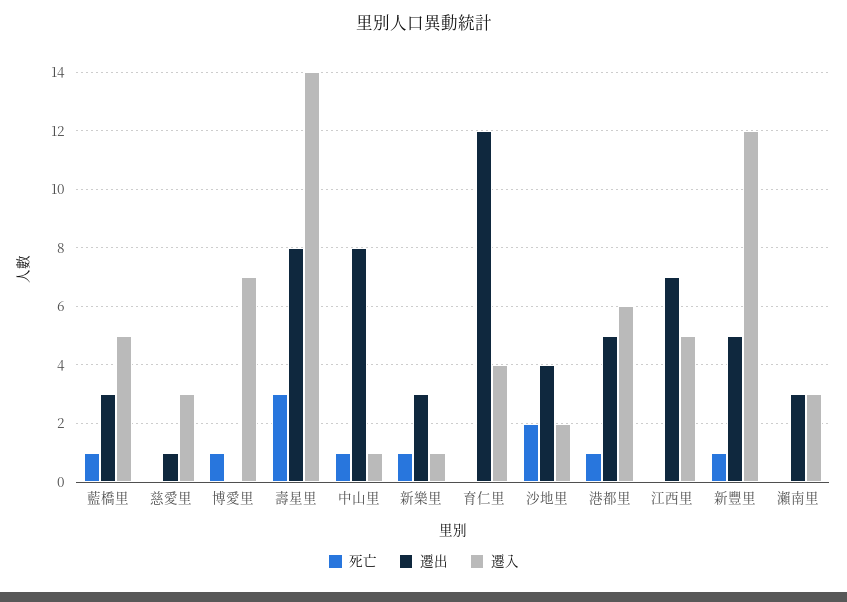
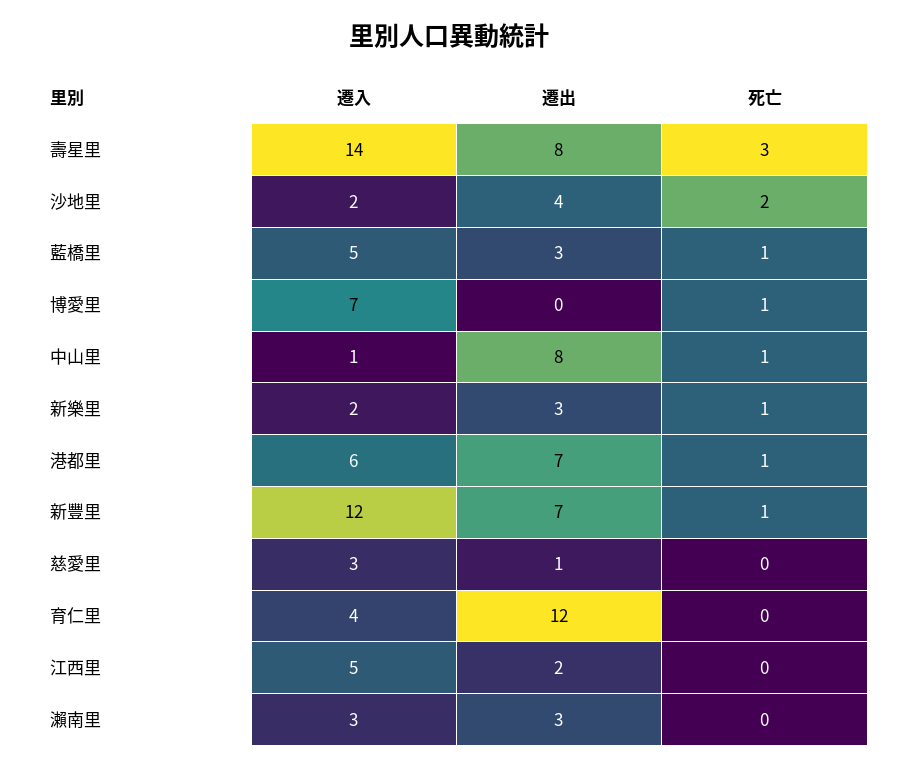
  {
    "死亡": {
      "藍橋里": 1,
      "慈愛里": 0,
      "博愛里": 1,
      "壽星里": 3,
      "中山里": 1,
      "新樂里": 1,
      "育仁里": 0,
      "沙地里": 2,
      "港都里": 1,
      "江西里": 0,
      "新豐里": 1,
      "瀨南里": 0
    },
    "遷出": {
      "藍橋里": 3,
      "慈愛里": 1,
      "博愛里": 0,
      "壽星里": 8,
      "中山里": 8,
      "新樂里": 3,
      "育仁里": 12,
      "沙地里": 4,
-     "港都里": 5,
+     "港都里": 7,
-     "江西里": 7,
+     "江西里": 2,
-     "新豐里": 5,
+     "新豐里": 7,
      "瀨南里": 3
    },
    "遷入": {
      "藍橋里": 5,
      "慈愛里": 3,
      "博愛里": 7,
      "壽星里": 14,
      "中山里": 1,
-     "新樂里": 1,
+     "新樂里": 2,
      "育仁里": 4,
      "沙地里": 2,
      "港都里": 6,
      "江西里": 5,
      "新豐里": 12,
      "瀨南里": 3
    }
  }

